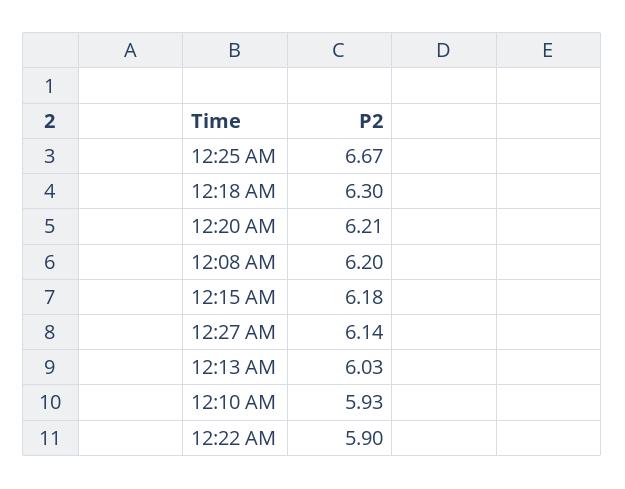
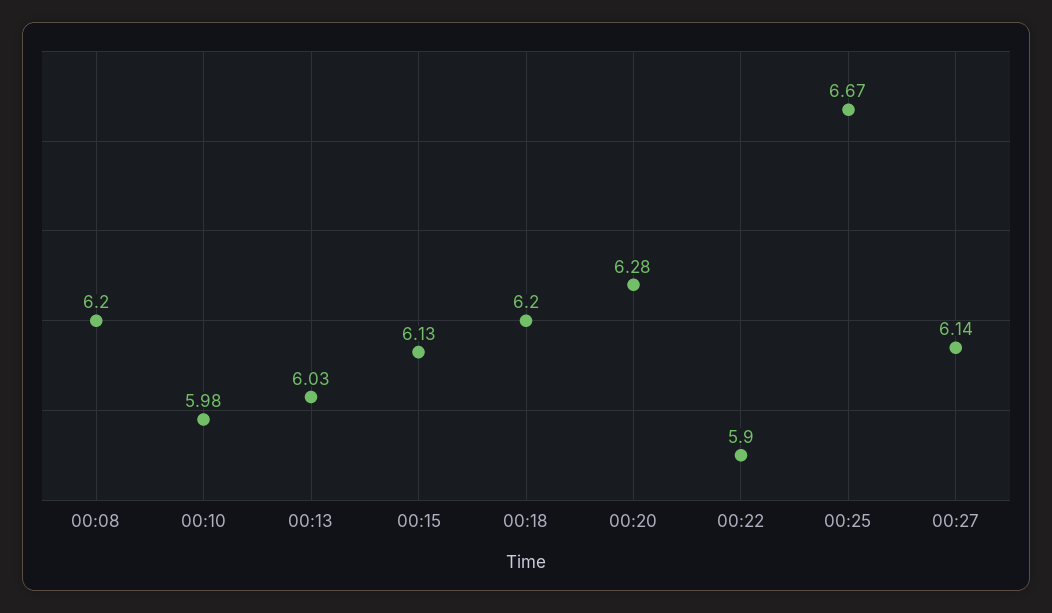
  {
    "12:25 AM": 6.67,
-   "12:18 AM": 6.3,
+   "12:18 AM": 6.2,
-   "12:20 AM": 6.21,
+   "12:20 AM": 6.28,
    "12:08 AM": 6.2,
-   "12:15 AM": 6.18,
+   "12:15 AM": 6.13,
    "12:27 AM": 6.14,
    "12:13 AM": 6.03,
-   "12:10 AM": 5.93,
+   "12:10 AM": 5.98,
    "12:22 AM": 5.9
  }

